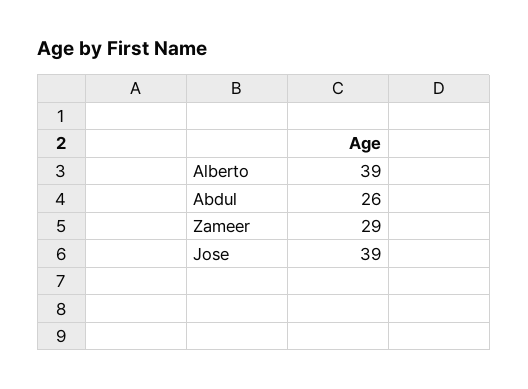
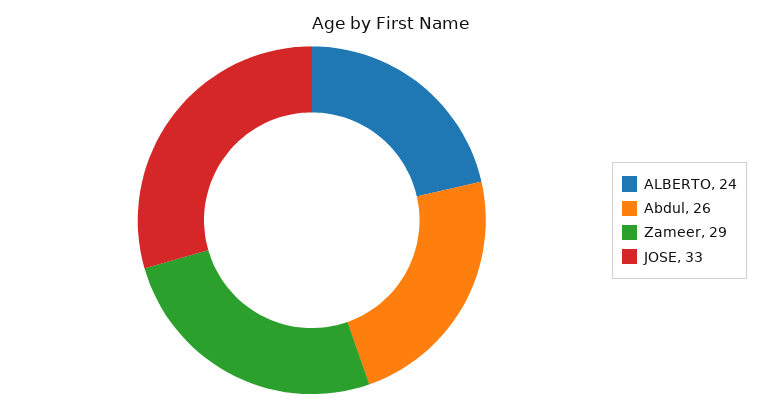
  {
-   "Alberto": 39,
+   "Alberto": 24,
    "Abdul": 26,
    "Zameer": 29,
-   "Jose": 39
+   "Jose": 33
  }

